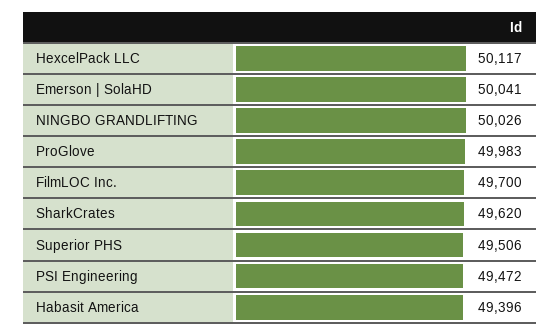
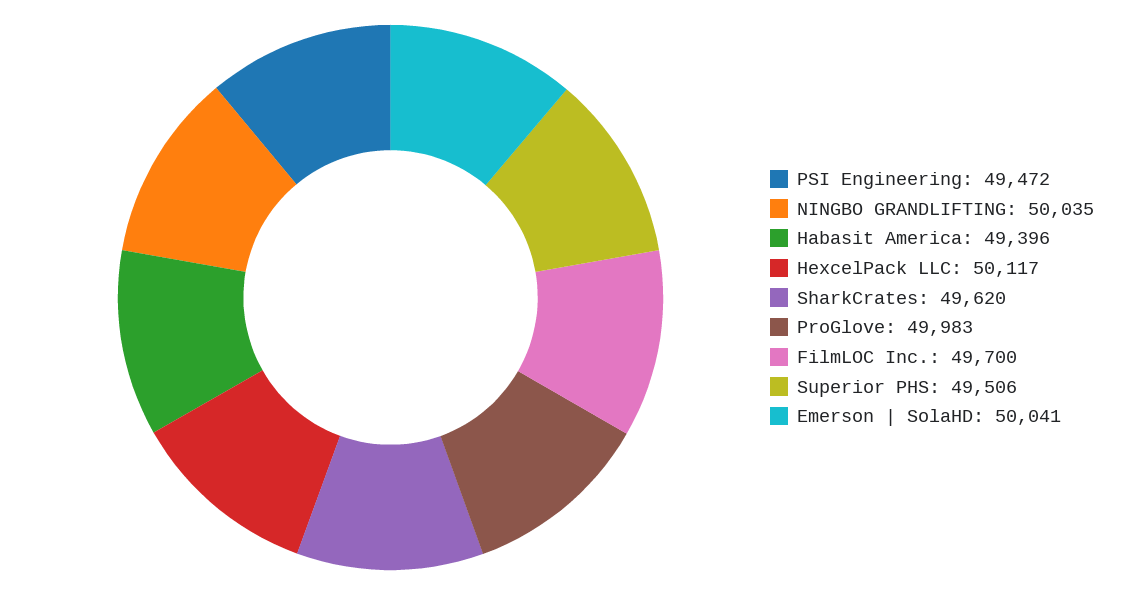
  {
    "HexcelPack LLC": 50117,
    "Emerson | SolaHD": 50041,
-   "NINGBO GRANDLIFTING": 50026,
+   "NINGBO GRANDLIFTING": 50035,
    "ProGlove": 49983,
    "FilmLOC Inc.": 49700,
    "SharkCrates": 49620,
    "Superior PHS": 49506,
    "PSI Engineering": 49472,
    "Habasit America": 49396
  }

